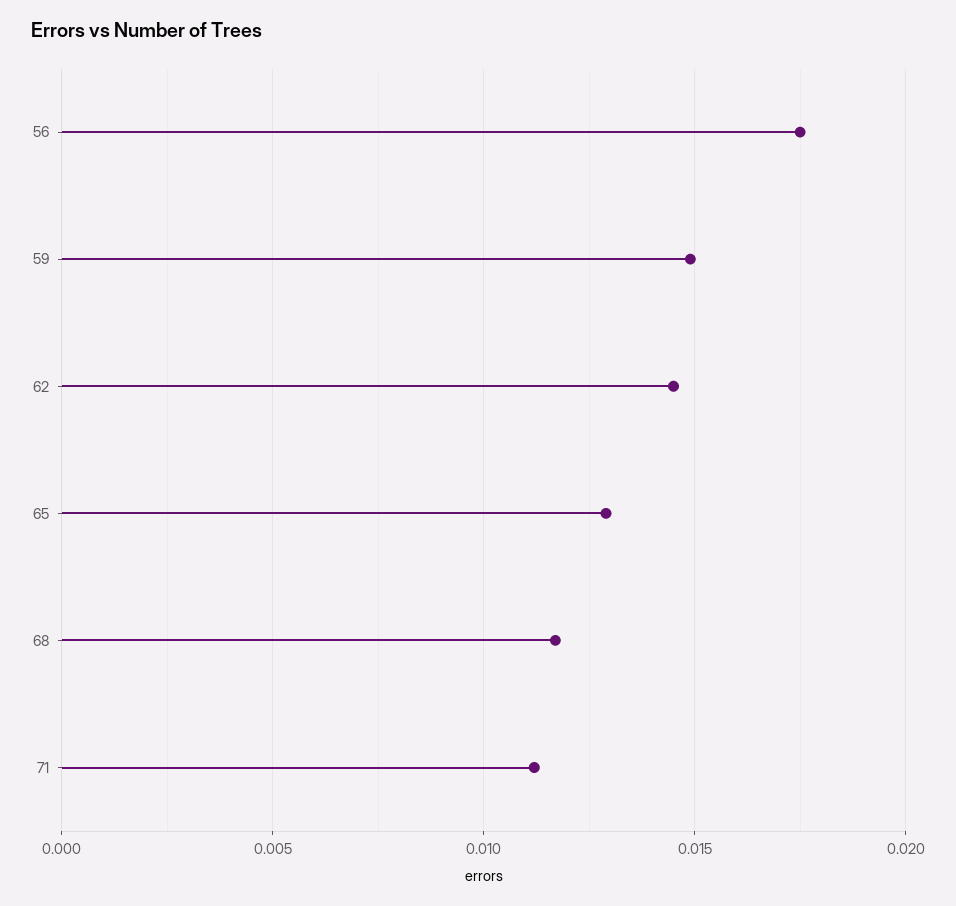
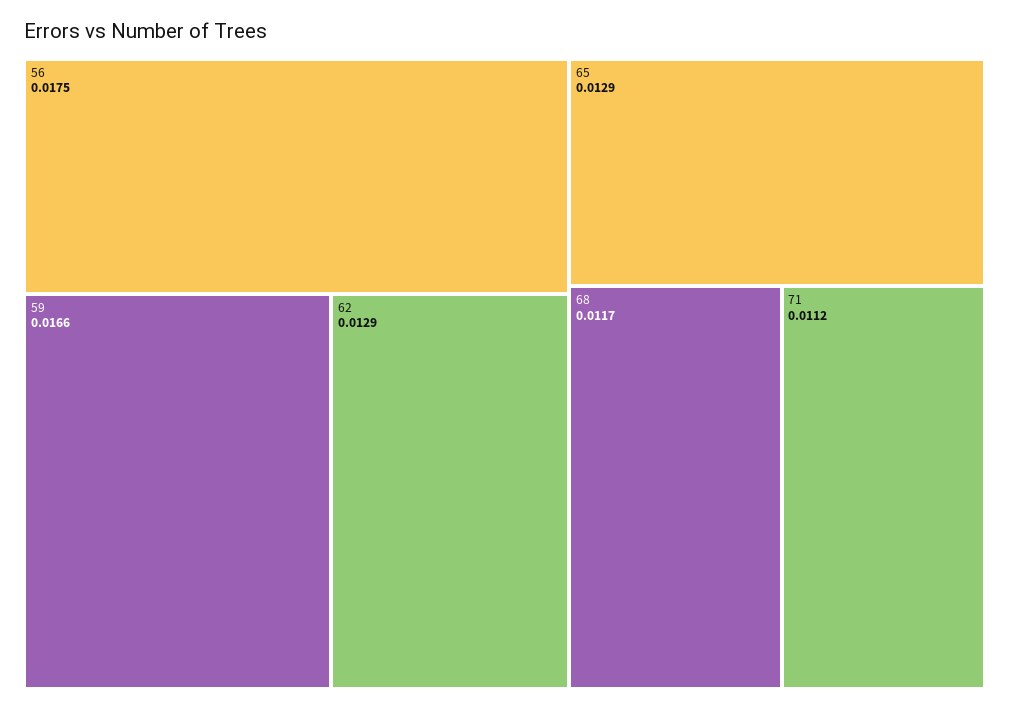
  {
    "56": 0.0175,
-   "59": 0.015,
+   "59": 0.0166,
-   "62": 0.0145,
+   "62": 0.0129,
    "65": 0.0129,
    "68": 0.0117,
    "71": 0.0112
  }

